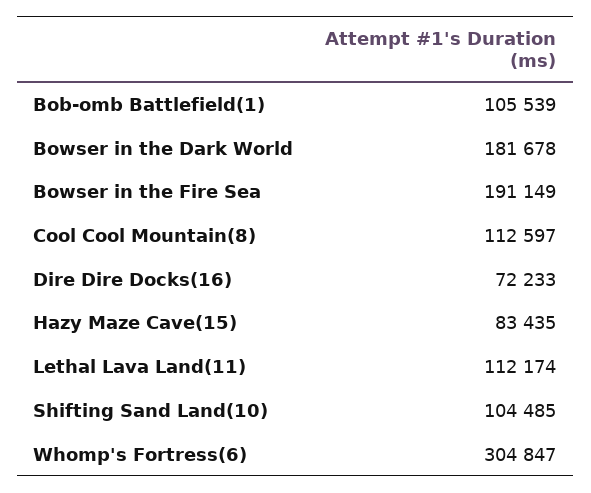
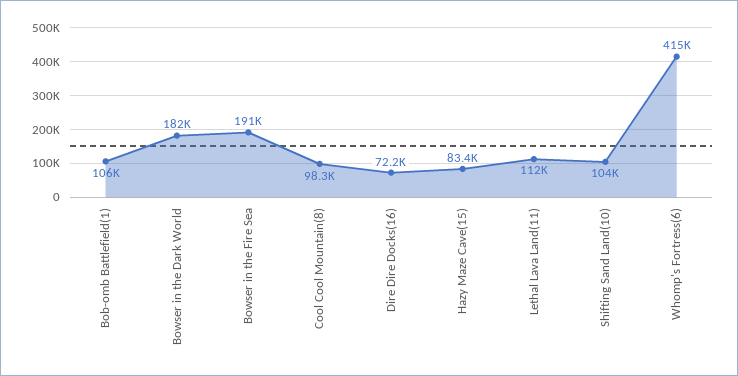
  {
    "Bob-omb Battlefield(1)": 105539,
    "Bowser in the Dark World": 181678,
    "Bowser in the Fire Sea": 191149,
-   "Cool Cool Mountain(8)": 112597,
+   "Cool Cool Mountain(8)": 98300,
    "Dire Dire Docks(16)": 72233,
    "Hazy Maze Cave(15)": 83435,
    "Lethal Lava Land(11)": 112174,
    "Shifting Sand Land(10)": 104485,
-   "Whomp's Fortress(6)": 304847
+   "Whomp's Fortress(6)": 415000
  }

